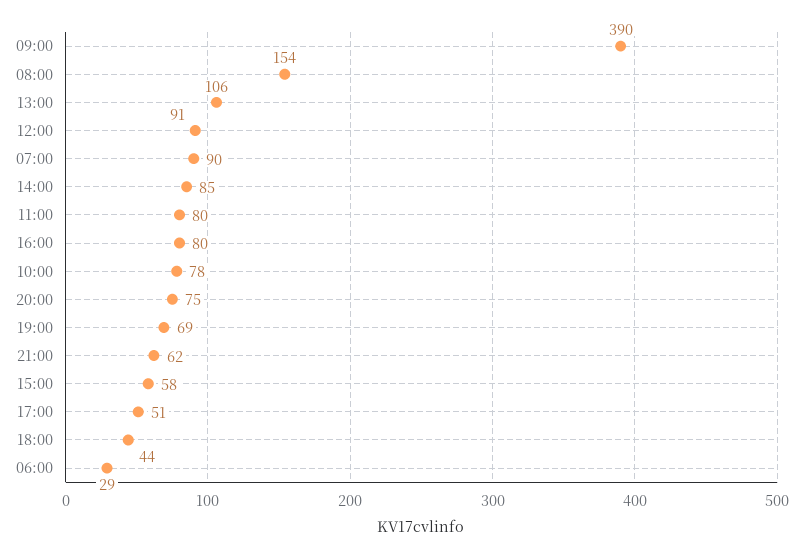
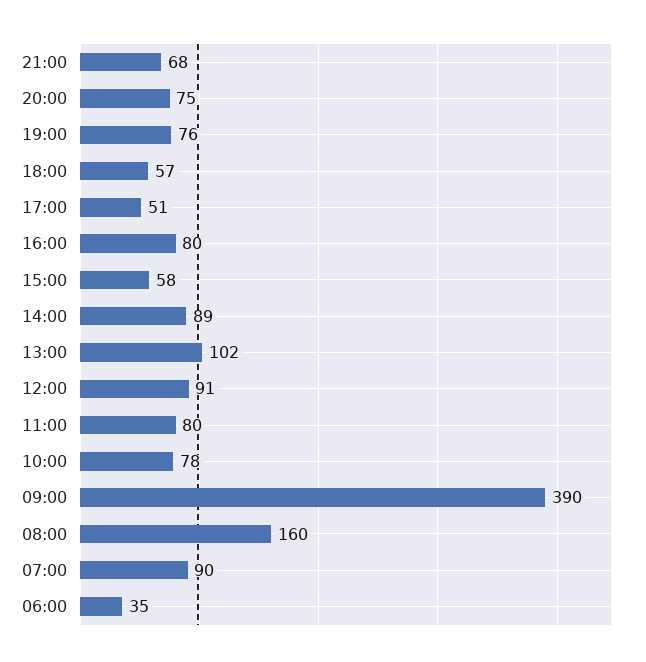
  {
    "09:00": 390,
-   "08:00": 154,
+   "08:00": 160,
-   "13:00": 106,
+   "13:00": 102,
    "12:00": 91,
    "07:00": 90,
-   "14:00": 85,
+   "14:00": 89,
    "11:00": 80,
    "16:00": 80,
    "10:00": 78,
    "20:00": 75,
-   "19:00": 69,
+   "19:00": 76,
-   "21:00": 62,
+   "21:00": 68,
    "15:00": 58,
    "17:00": 51,
-   "18:00": 44,
+   "18:00": 57,
-   "06:00": 29
+   "06:00": 35
  }

